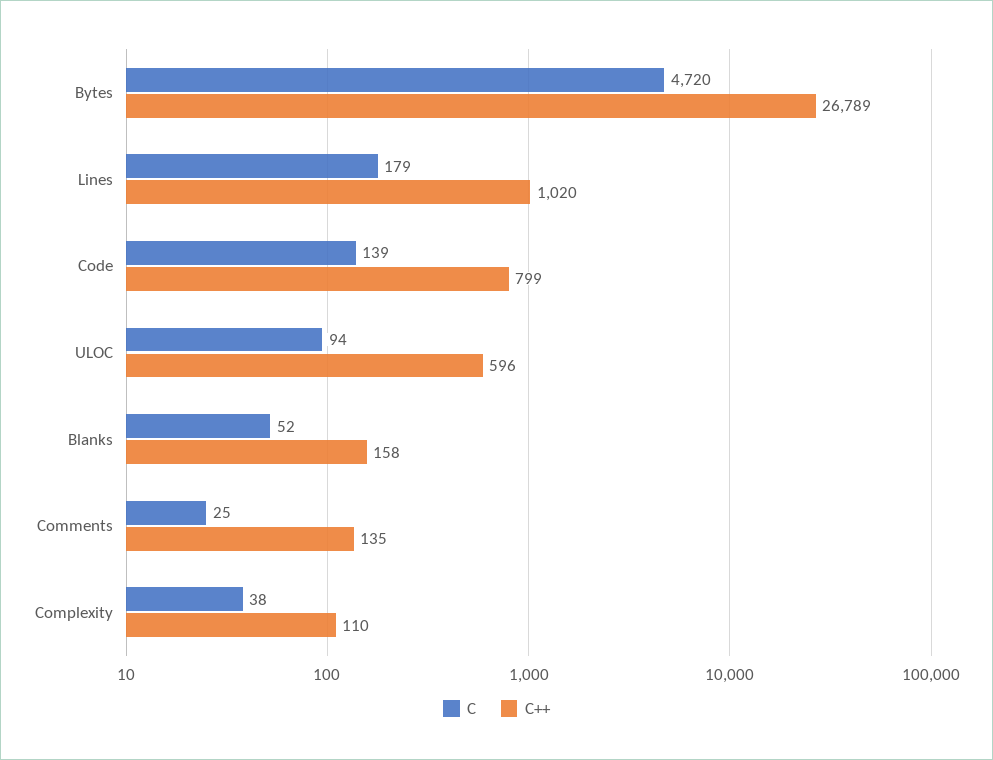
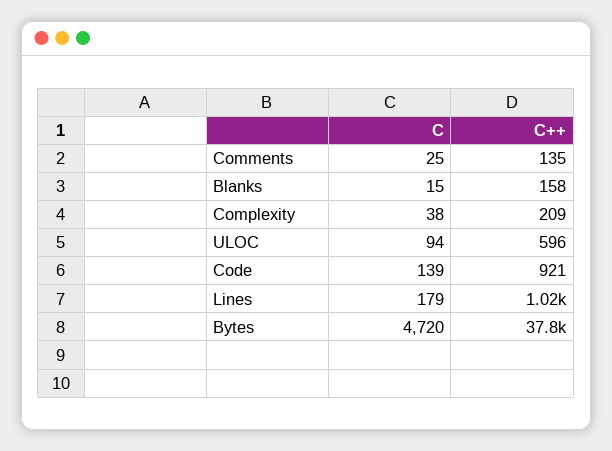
  {
    "C": {
      "Bytes": 4720,
      "Lines": 179,
      "Code": 139,
      "ULOC": 94,
-     "Blanks": 52,
+     "Blanks": 15,
      "Comments": 25,
      "Complexity": 38
    },
    "C++": {
-     "Bytes": 26789,
+     "Bytes": 37800,
      "Lines": 1020,
-     "Code": 799,
+     "Code": 921,
      "ULOC": 596,
      "Blanks": 158,
      "Comments": 135,
-     "Complexity": 110
+     "Complexity": 209
    }
  }

